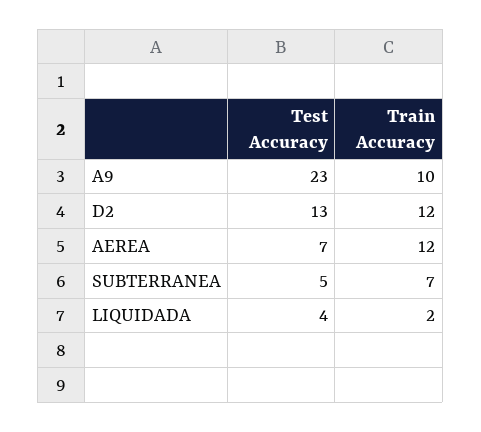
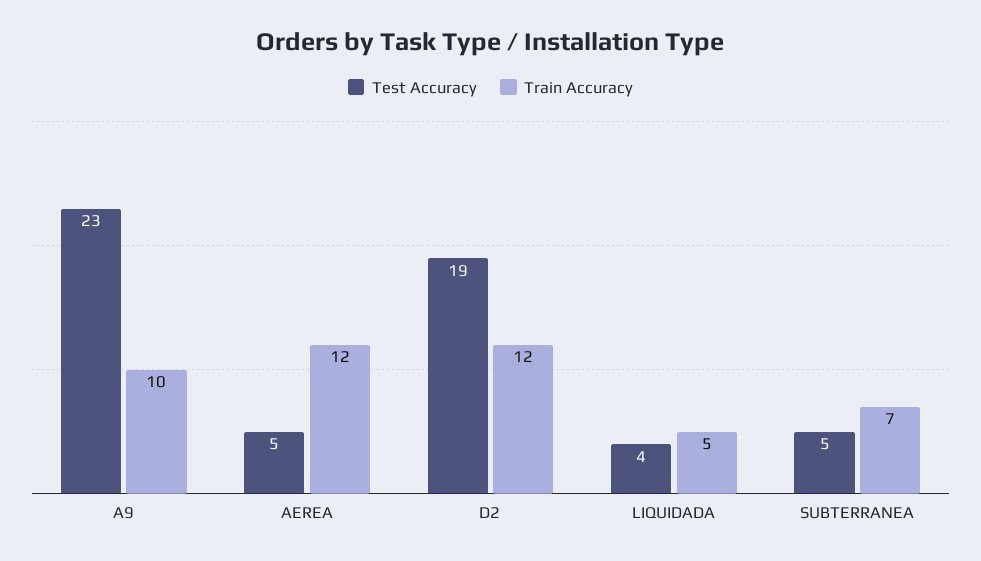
  {
    "Test Accuracy": {
      "A9": 23,
-     "D2": 13,
+     "D2": 19,
-     "AEREA": 7,
+     "AEREA": 5,
      "SUBTERRANEA": 5,
      "LIQUIDADA": 4
    },
    "Train Accuracy": {
      "A9": 10,
      "D2": 12,
      "AEREA": 12,
      "SUBTERRANEA": 7,
-     "LIQUIDADA": 2
+     "LIQUIDADA": 5
    }
  }

